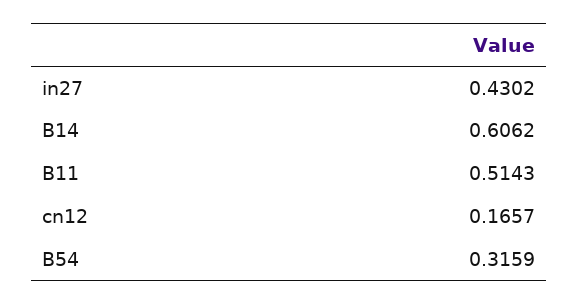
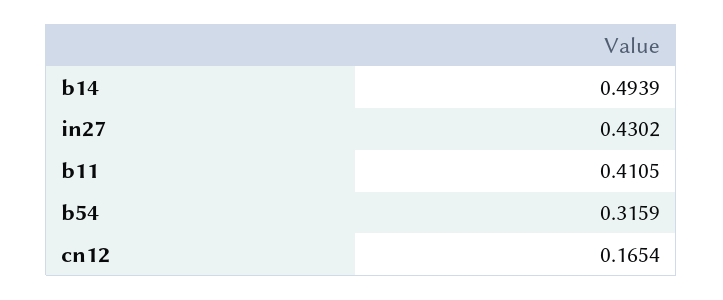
  {
    "in27": 0.4302,
-   "B14": 0.6062,
+   "B14": 0.4939,
-   "B11": 0.5143,
+   "B11": 0.4105,
-   "cn12": 0.1657,
+   "cn12": 0.1654,
    "B54": 0.3159
  }

